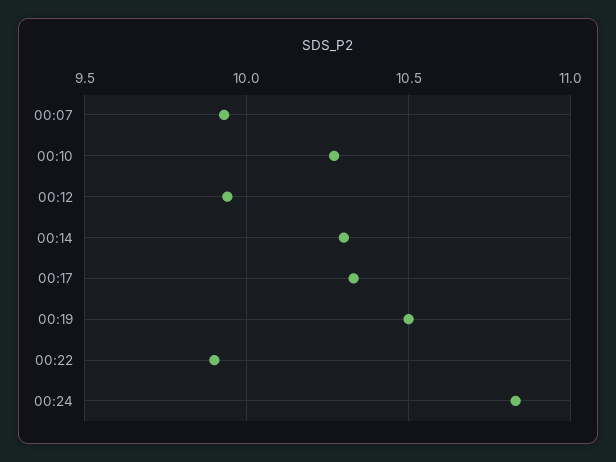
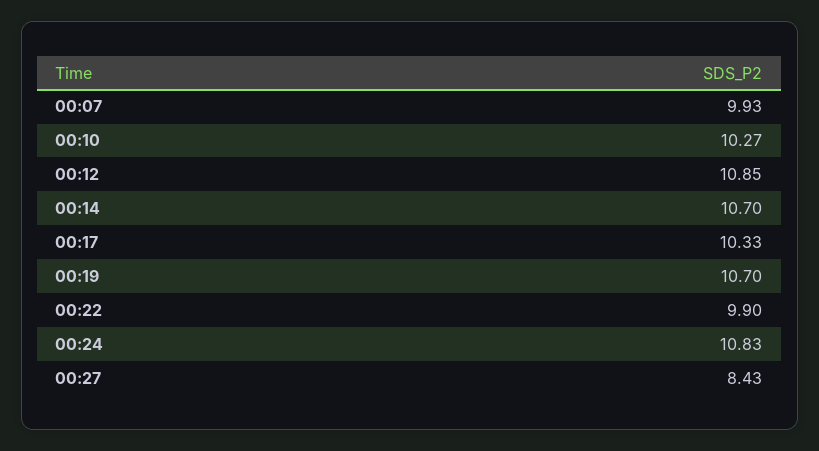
  {
    "00:07": 9.93,
    "00:10": 10.27,
-   "00:12": 9.95,
+   "00:12": 10.85,
-   "00:14": 10.3,
+   "00:14": 10.7,
    "00:17": 10.33,
-   "00:19": 10.5,
+   "00:19": 10.7,
    "00:22": 9.9,
-   "00:24": 10.83
+   "00:24": 10.83,
+   "00:27": 8.43
  }

